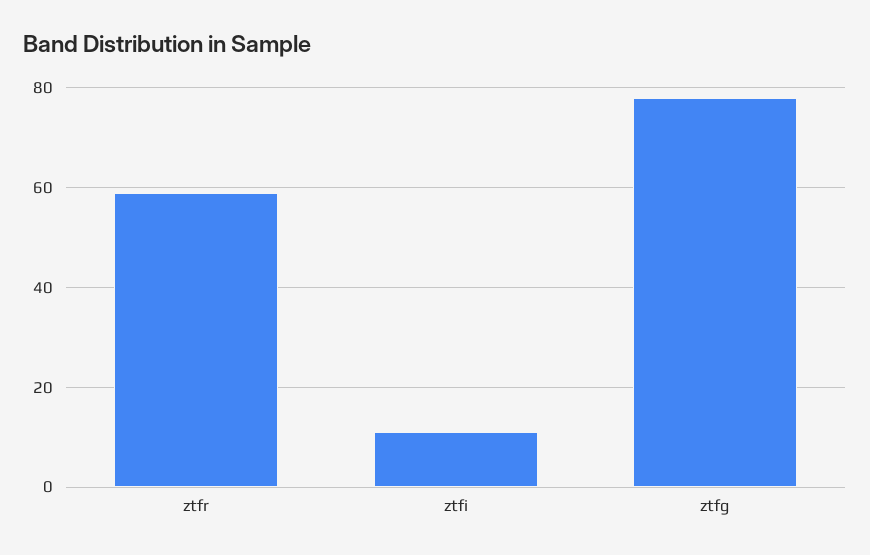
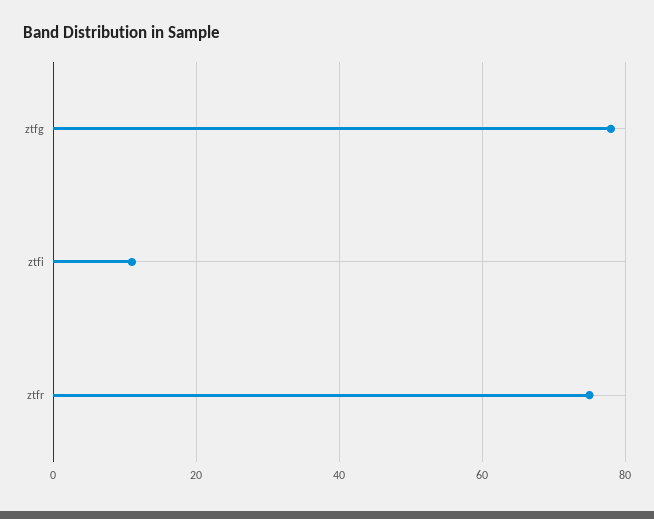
  {
-   "ztfr": 60,
+   "ztfr": 75,
    "ztfi": 10,
    "ztfg": 80
  }

